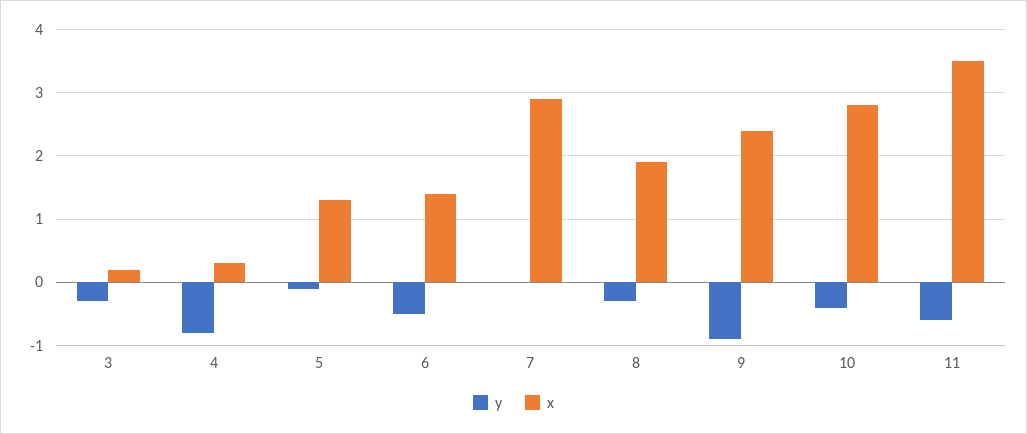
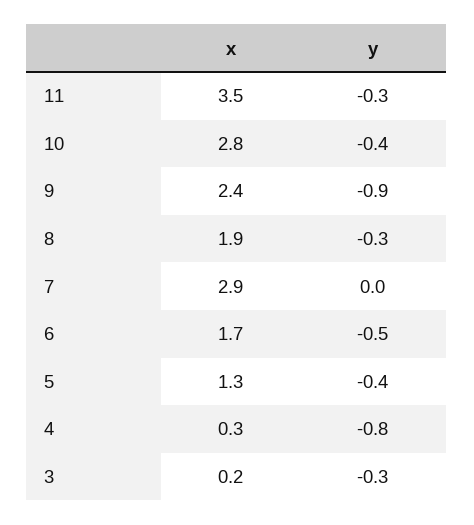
  {
    "y": {
      "3": -0.3,
      "4": -0.8,
-     "5": -0.1,
+     "5": -0.4,
      "6": -0.5,
      "7": 0,
      "8": -0.3,
      "9": -0.9,
      "10": -0.4,
-     "11": -0.6
+     "11": -0.3
    },
    "x": {
      "3": 0.2,
      "4": 0.3,
      "5": 1.3,
-     "6": 1.4,
+     "6": 1.7,
      "7": 2.9,
      "8": 1.9,
      "9": 2.4,
      "10": 2.8,
      "11": 3.5
    }
  }

